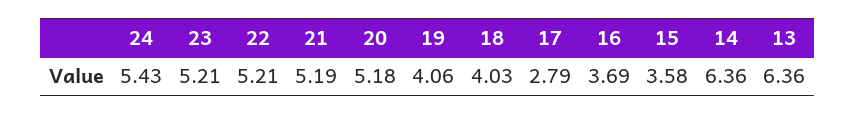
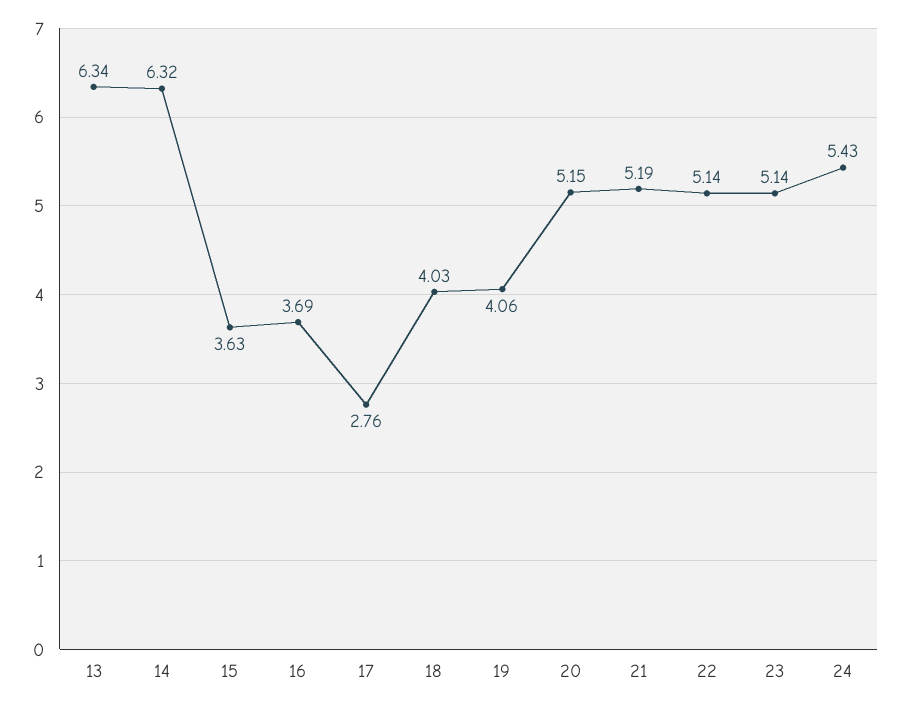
  {
    "24": 5.43,
-   "23": 5.21,
+   "23": 5.14,
-   "22": 5.21,
+   "22": 5.14,
    "21": 5.19,
-   "20": 5.18,
+   "20": 5.15,
    "19": 4.06,
    "18": 4.03,
-   "17": 2.79,
+   "17": 2.76,
    "16": 3.69,
-   "15": 3.58,
+   "15": 3.63,
-   "14": 6.36,
+   "14": 6.32,
-   "13": 6.36
+   "13": 6.34
  }

